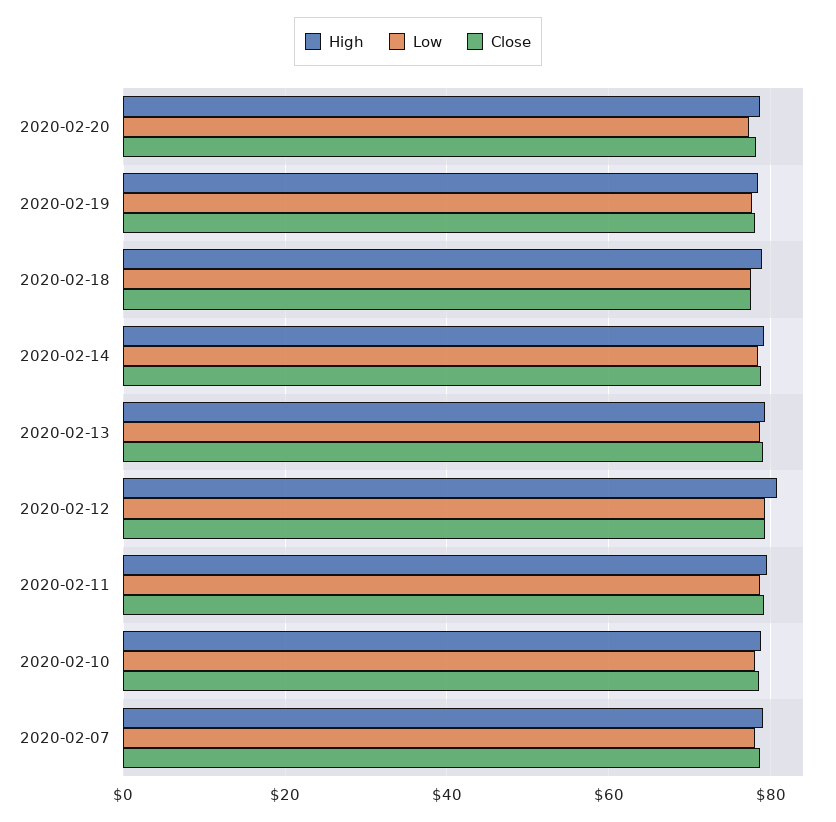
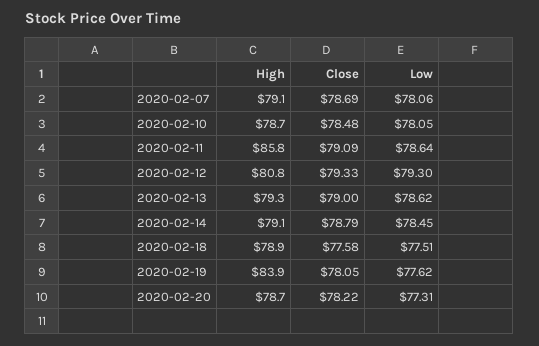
  {
    "High": {
      "2020-02-20": 78.7,
-     "2020-02-19": 78,
+     "2020-02-19": 83.9,
      "2020-02-18": 78.9,
      "2020-02-14": 79.1,
      "2020-02-13": 79.3,
      "2020-02-12": 80.8,
-     "2020-02-11": 80,
+     "2020-02-11": 85.8,
      "2020-02-10": 78.7,
      "2020-02-07": 79.1
    },
    "Low": {
      "2020-02-20": 77.31,
      "2020-02-19": 77.62,
      "2020-02-18": 77.51,
      "2020-02-14": 78.45,
      "2020-02-13": 78.62,
      "2020-02-12": 79.3,
      "2020-02-11": 78.64,
      "2020-02-10": 78.05,
      "2020-02-07": 78.06
    },
    "Close": {
      "2020-02-20": 78.22,
      "2020-02-19": 78.05,
      "2020-02-18": 77.58,
      "2020-02-14": 78.79,
      "2020-02-13": 79,
      "2020-02-12": 79.33,
      "2020-02-11": 79.09,
      "2020-02-10": 78.48,
      "2020-02-07": 78.69
    }
  }

